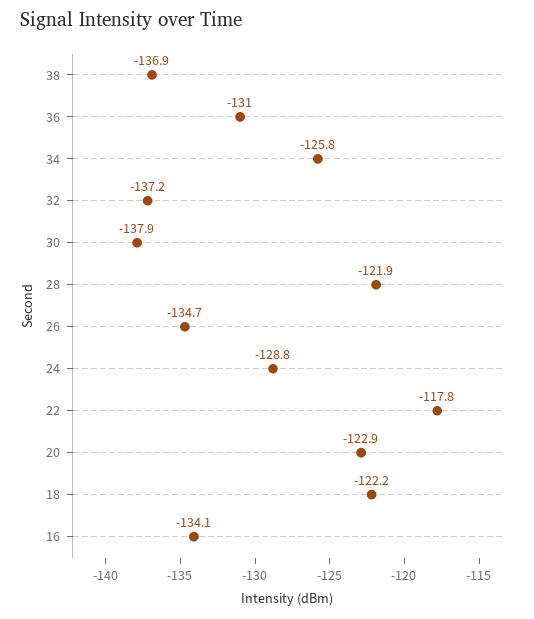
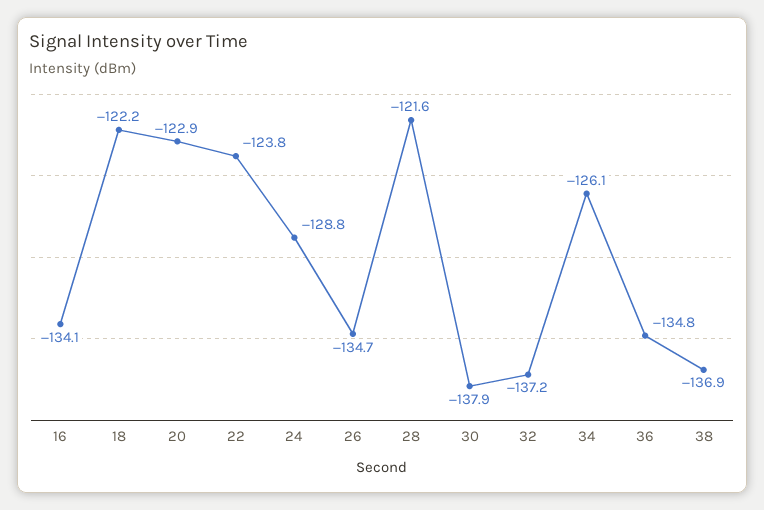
  {
    "38": -136.9,
-   "36": -131,
+   "36": -134.8,
-   "34": -125.8,
+   "34": -126.1,
    "32": -137.2,
    "30": -137.9,
-   "28": -121.9,
+   "28": -121.6,
    "26": -134.7,
    "24": -128.8,
-   "22": -117.8,
+   "22": -123.8,
    "20": -122.9,
    "18": -122.2,
    "16": -134.1
  }

